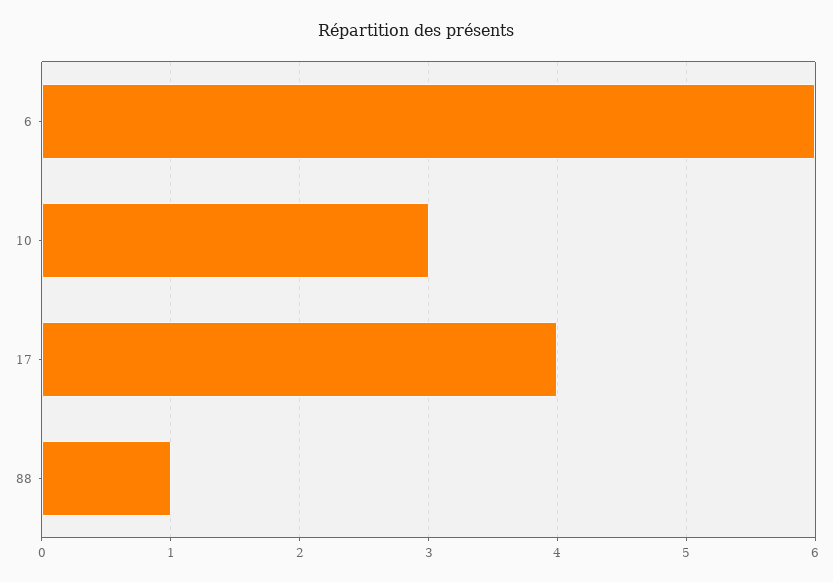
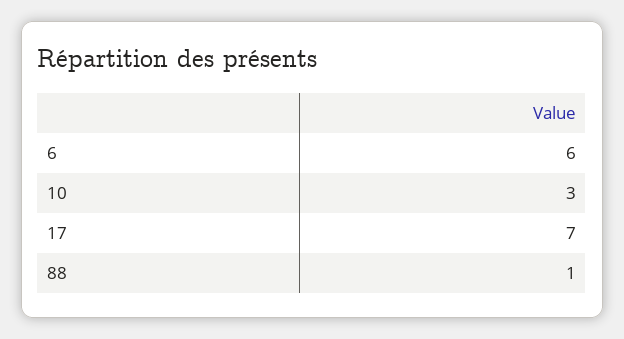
  {
    "6": 6,
    "10": 3,
-   "17": 4,
+   "17": 7,
    "88": 1
  }

